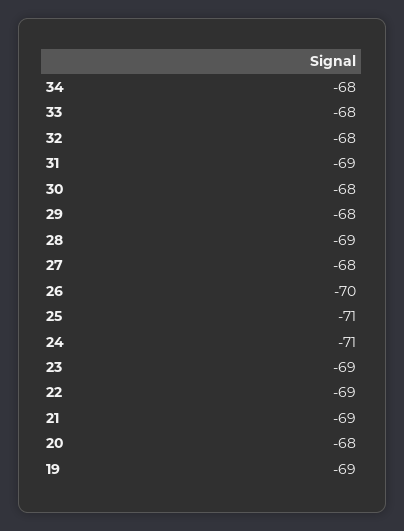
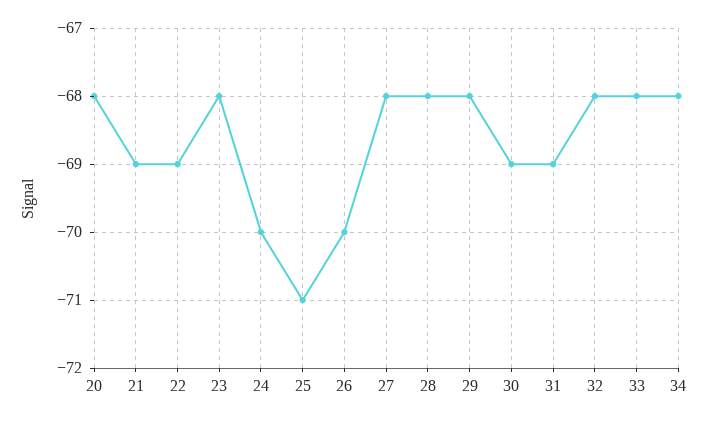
  {
    "34": -68,
    "33": -68,
    "32": -68,
    "31": -69,
-   "30": -68,
+   "30": -69,
    "29": -68,
-   "28": -69,
+   "28": -68,
    "27": -68,
    "26": -70,
    "25": -71,
-   "24": -71,
+   "24": -70,
-   "23": -69,
+   "23": -68,
    "22": -69,
    "21": -69,
-   "20": -68,
+   "20": -68
-   "19": -69
  }

